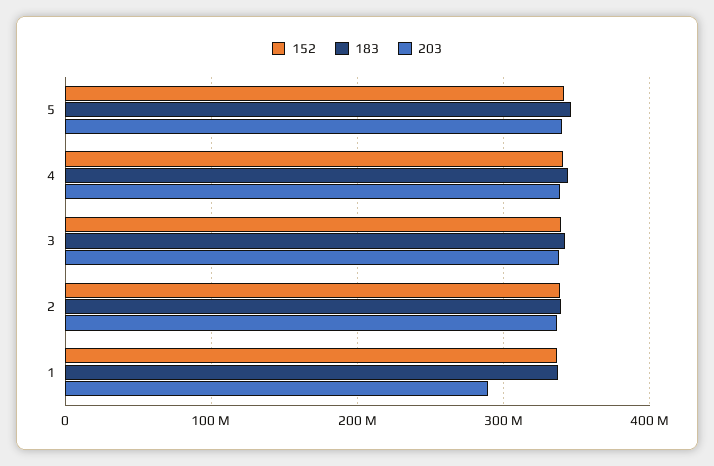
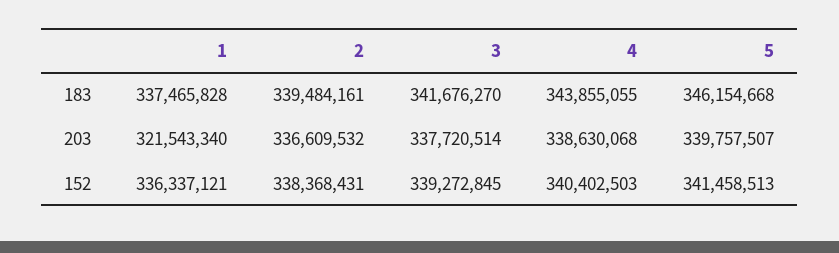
  {
    "152": {
      "5": 341458513,
      "4": 340402503,
      "3": 339272845,
      "2": 338368431,
      "1": 336337121
    },
    "183": {
      "5": 346154668,
      "4": 343855055,
      "3": 341676270,
      "2": 339484161,
      "1": 337465828
    },
    "203": {
      "5": 339757507,
      "4": 338630068,
      "3": 337720514,
      "2": 336609532,
-     "1": 290000000
+     "1": 321543340
    }
  }

